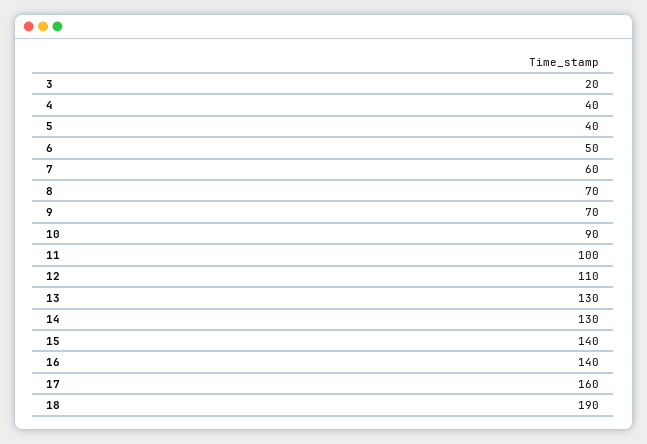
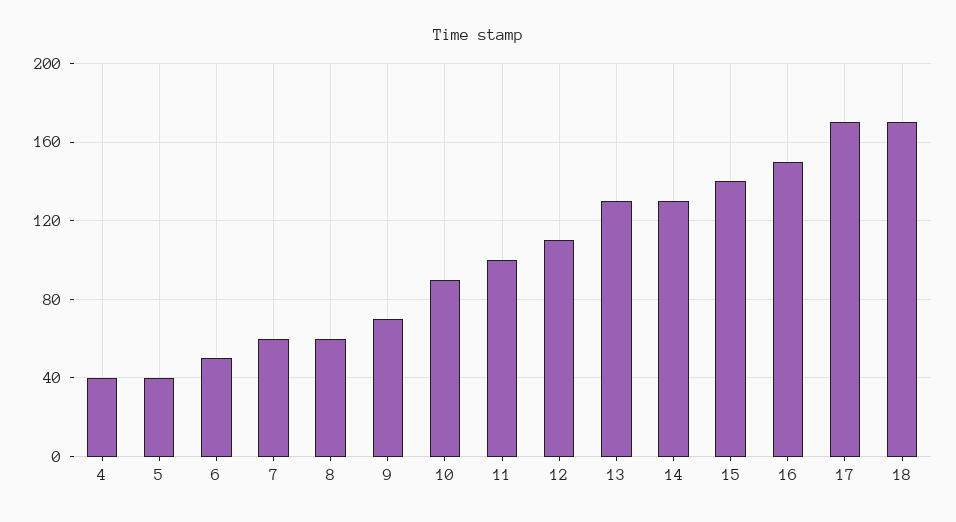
  {
-   "3": 20,
    "4": 40,
    "5": 40,
    "6": 50,
    "7": 60,
-   "8": 70,
+   "8": 60,
    "9": 70,
    "10": 90,
    "11": 100,
    "12": 110,
    "13": 130,
    "14": 130,
    "15": 140,
-   "16": 140,
+   "16": 150,
-   "17": 160,
+   "17": 170,
-   "18": 190
+   "18": 170
  }

